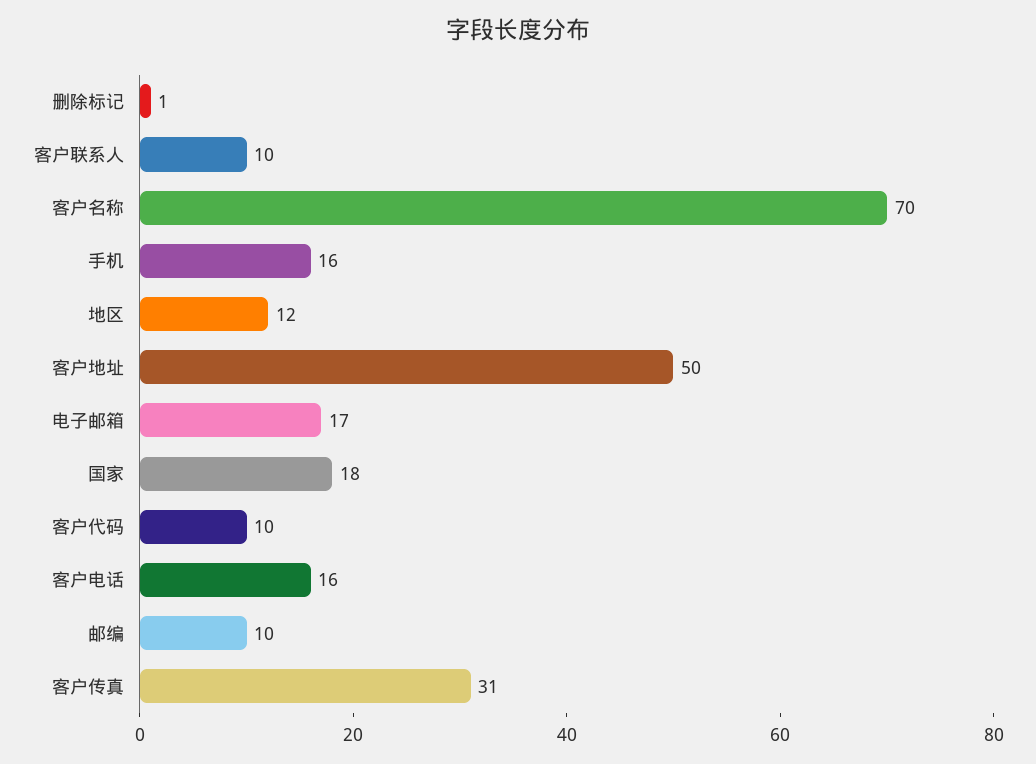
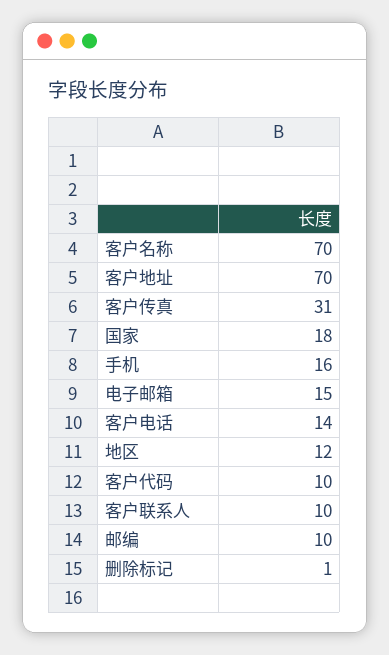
  {
    "删除标记": 1,
    "客户联系人": 10,
    "客户名称": 70,
    "手机": 16,
    "地区": 12,
-   "客户地址": 50,
+   "客户地址": 70,
-   "电子邮箱": 17,
+   "电子邮箱": 15,
    "国家": 18,
    "客户代码": 10,
-   "客户电话": 16,
+   "客户电话": 14,
    "邮编": 10,
    "客户传真": 31
  }

